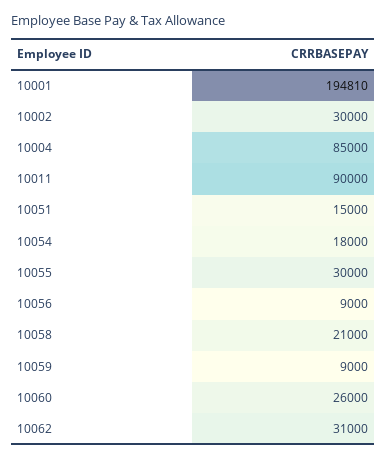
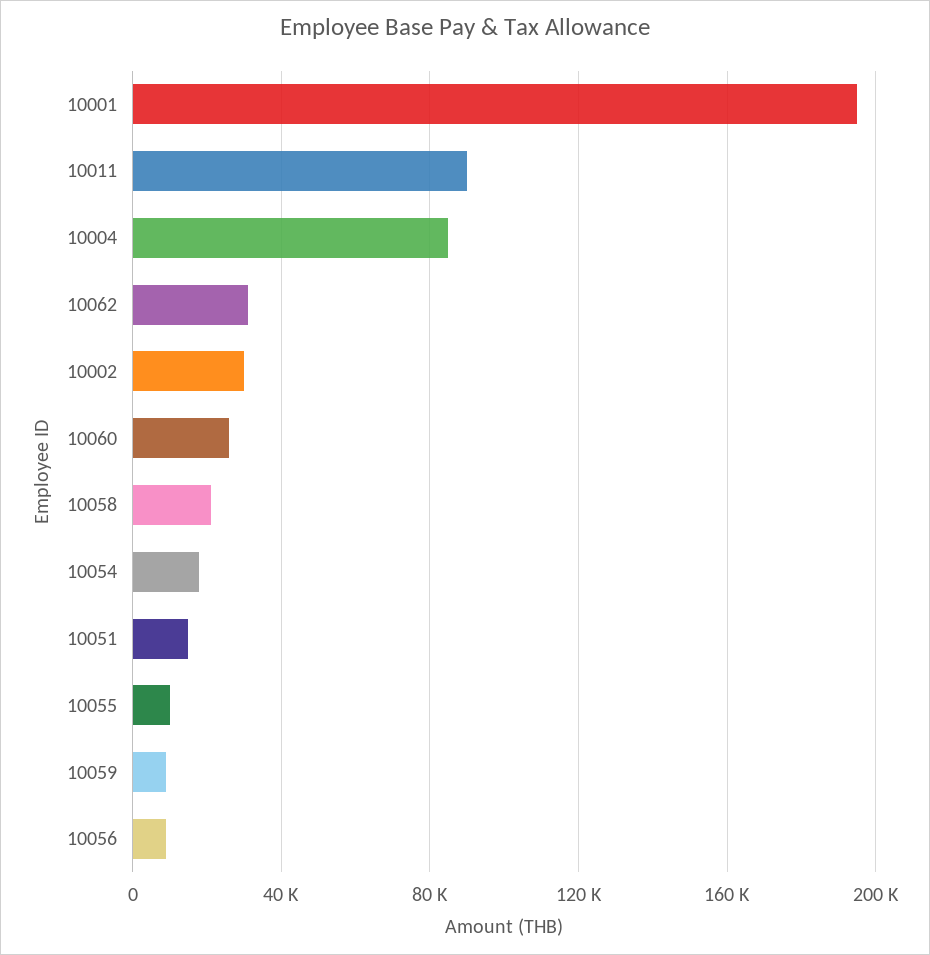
  {
    "10001": 194810,
    "10002": 30000,
    "10004": 85000,
    "10011": 90000,
    "10051": 15000,
    "10054": 18000,
-   "10055": 30000,
+   "10055": 10000,
    "10056": 9000,
    "10058": 21000,
    "10059": 9000,
    "10060": 26000,
    "10062": 31000
  }

